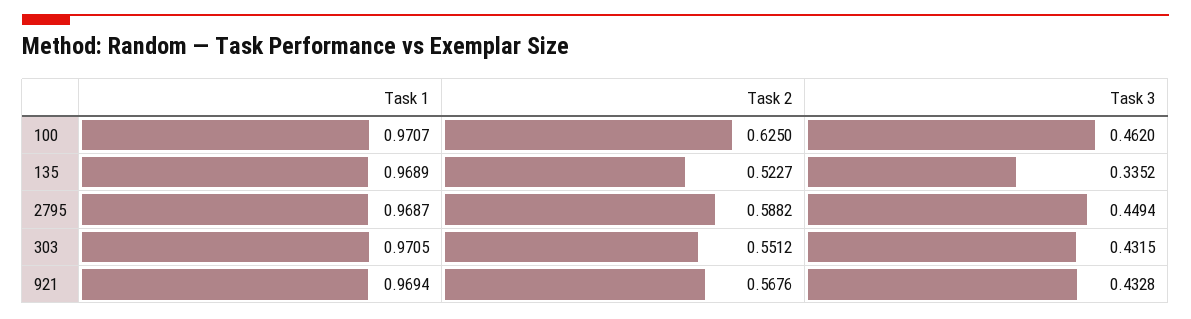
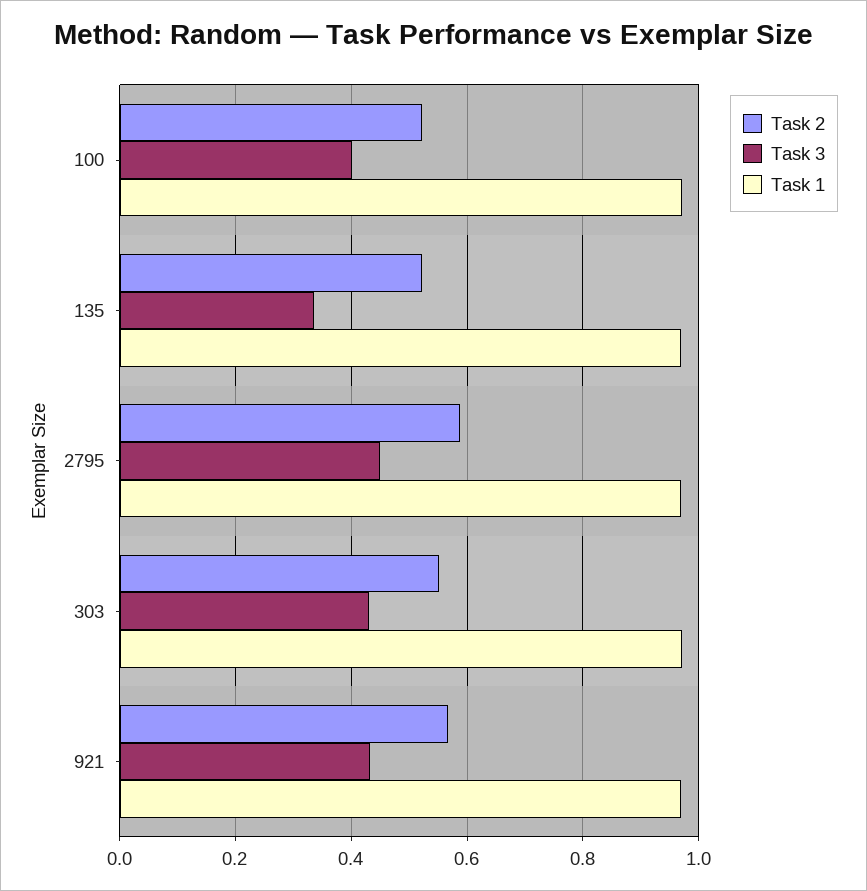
  {
    "Task 1": {
      "100": 0.9707,
      "135": 0.9689,
      "2795": 0.9687,
      "303": 0.9705,
      "921": 0.9694
    },
    "Task 2": {
-     "100": 0.625,
+     "100": 0.52,
      "135": 0.5227,
      "2795": 0.5882,
      "303": 0.5512,
      "921": 0.5676
    },
    "Task 3": {
-     "100": 0.462,
+     "100": 0.4,
      "135": 0.3352,
      "2795": 0.4494,
      "303": 0.4315,
      "921": 0.4328
    }
  }

